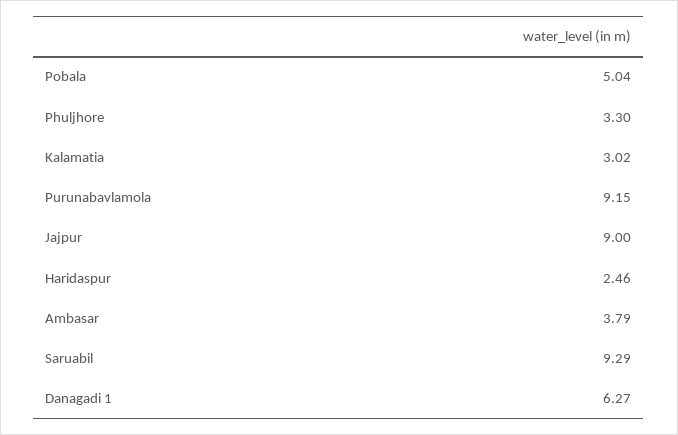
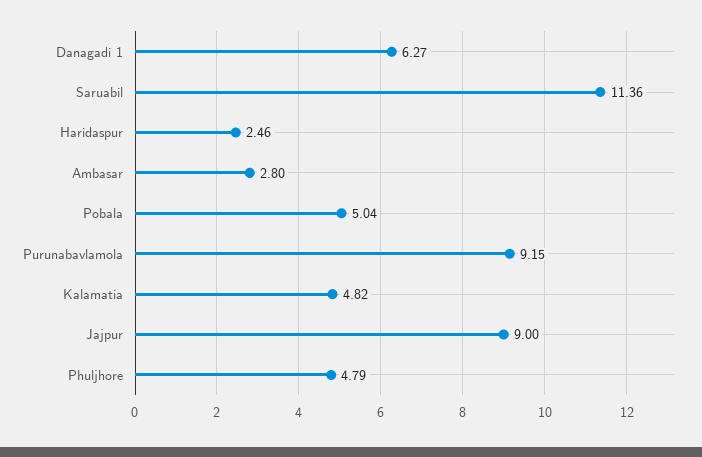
  {
    "Pobala": 5.04,
-   "Phuljhore": 3.3,
+   "Phuljhore": 4.79,
-   "Kalamatia": 3.02,
+   "Kalamatia": 4.82,
    "Purunabavlamola": 9.15,
    "Jajpur": 9,
    "Haridaspur": 2.46,
-   "Ambasar": 3.79,
+   "Ambasar": 2.8,
-   "Saruabil": 9.29,
+   "Saruabil": 11.36,
    "Danagadi 1": 6.27
  }

